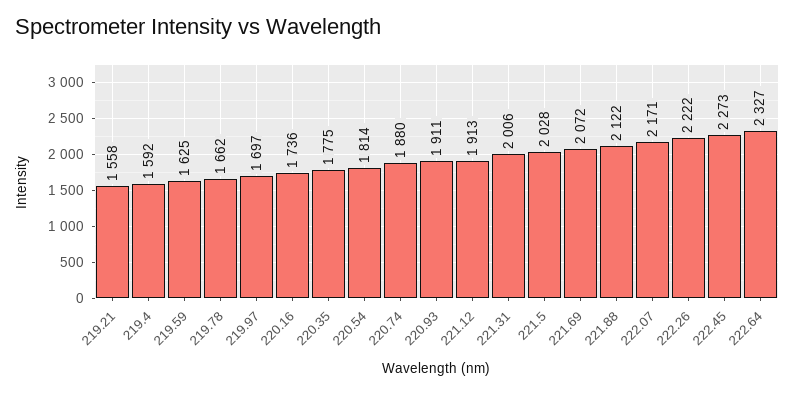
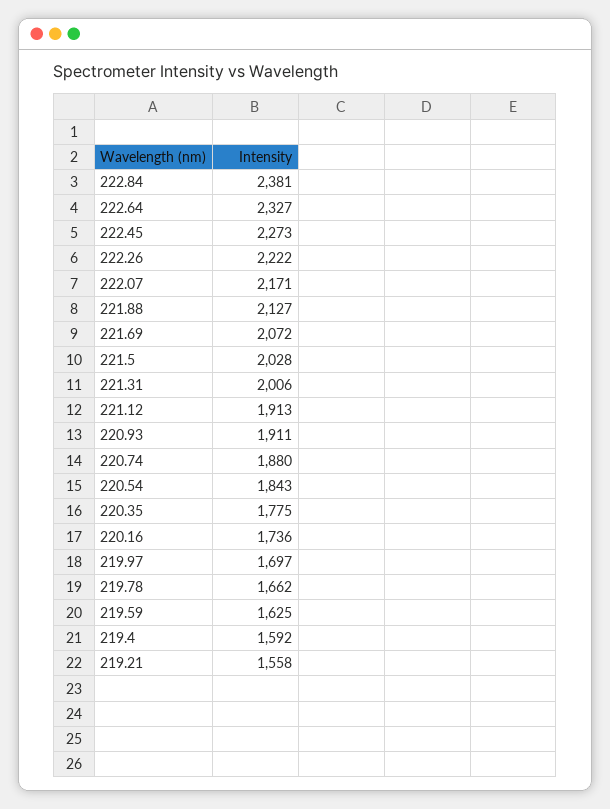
  {
    "219.21": 1558,
    "219.4": 1592,
    "219.59": 1625,
    "219.78": 1662,
    "219.97": 1697,
    "220.16": 1736,
    "220.35": 1775,
-   "220.54": 1814,
+   "220.54": 1843,
    "220.74": 1880,
    "220.93": 1911,
    "221.12": 1913,
    "221.31": 2006,
    "221.5": 2028,
    "221.69": 2072,
-   "221.88": 2122,
+   "221.88": 2127,
    "222.07": 2171,
    "222.26": 2222,
    "222.45": 2273,
-   "222.64": 2327
+   "222.64": 2327,
+   "222.84": 2381
  }

